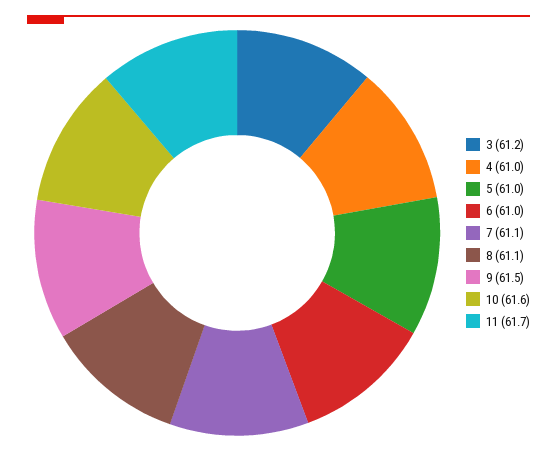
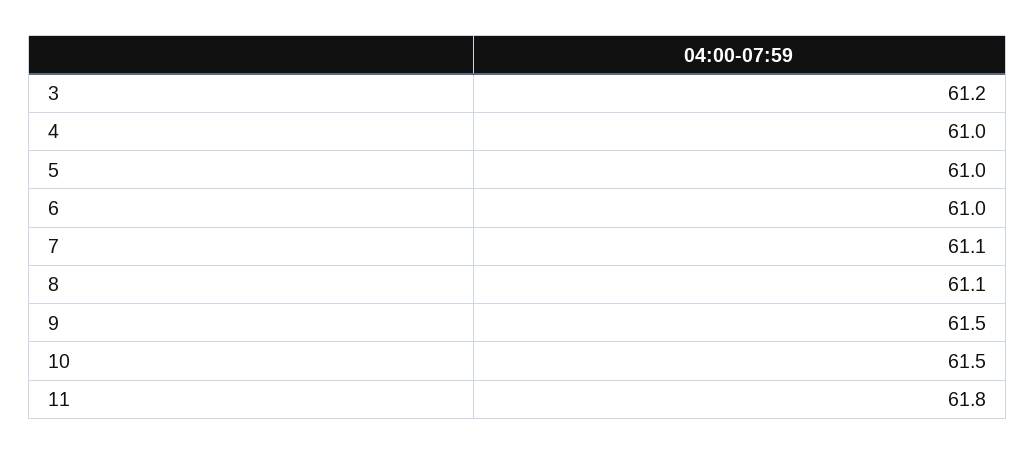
  {
    "3": 61.2,
    "4": 61,
    "5": 61,
    "6": 61,
    "7": 61.1,
    "8": 61.1,
    "9": 61.5,
-   "10": 61.6,
+   "10": 61.5,
-   "11": 61.7
+   "11": 61.8
  }

